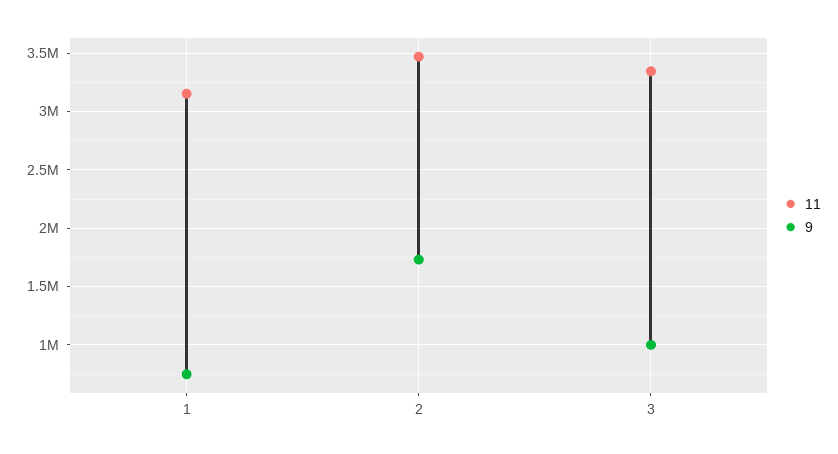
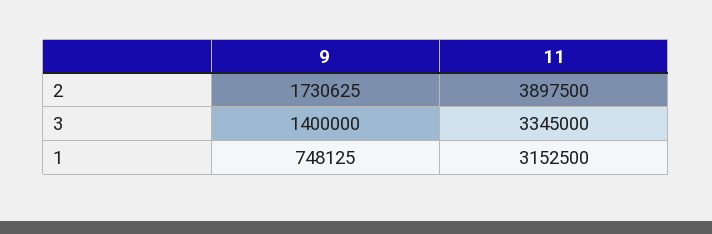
  {
    "11": {
      "1": 3152500,
-     "2": 3500000,
+     "2": 3897500,
      "3": 3345000
    },
    "9": {
      "1": 748125,
      "2": 1730625,
-     "3": 1000000
+     "3": 1400000
    }
  }

